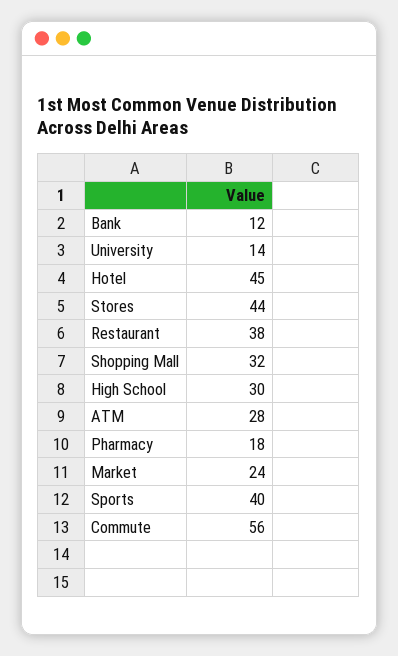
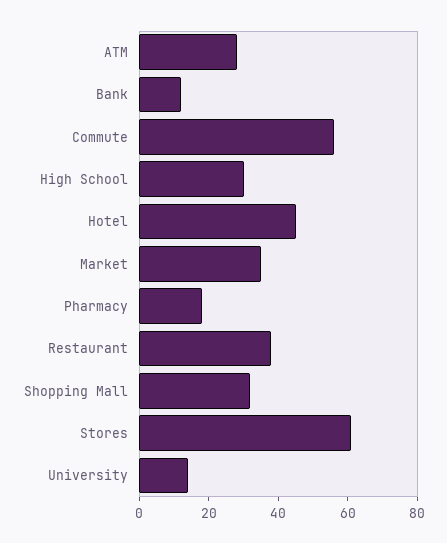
  {
    "Bank": 12,
    "University": 14,
    "Hotel": 45,
-   "Stores": 44,
+   "Stores": 60,
    "Restaurant": 38,
    "Shopping Mall": 32,
    "High School": 30,
    "ATM": 28,
    "Pharmacy": 18,
-   "Market": 24,
+   "Market": 35,
-   "Sports": 40,
    "Commute": 56
  }

